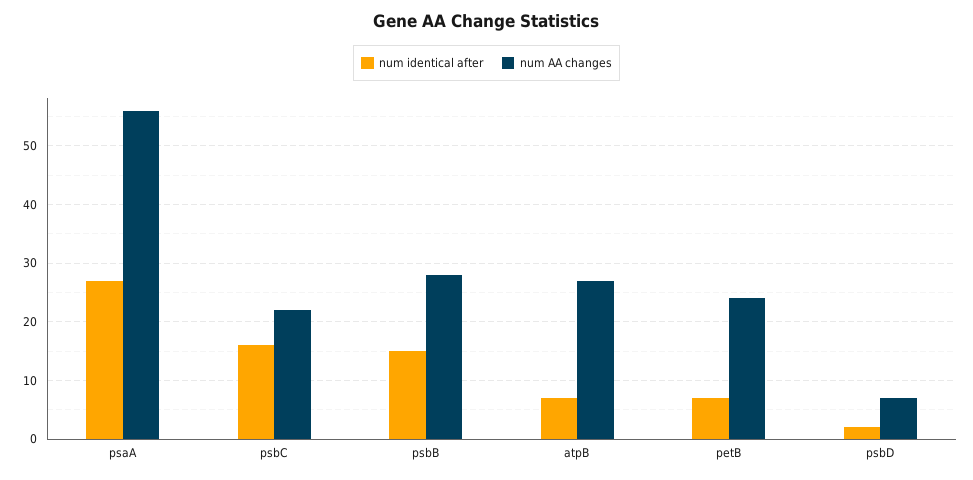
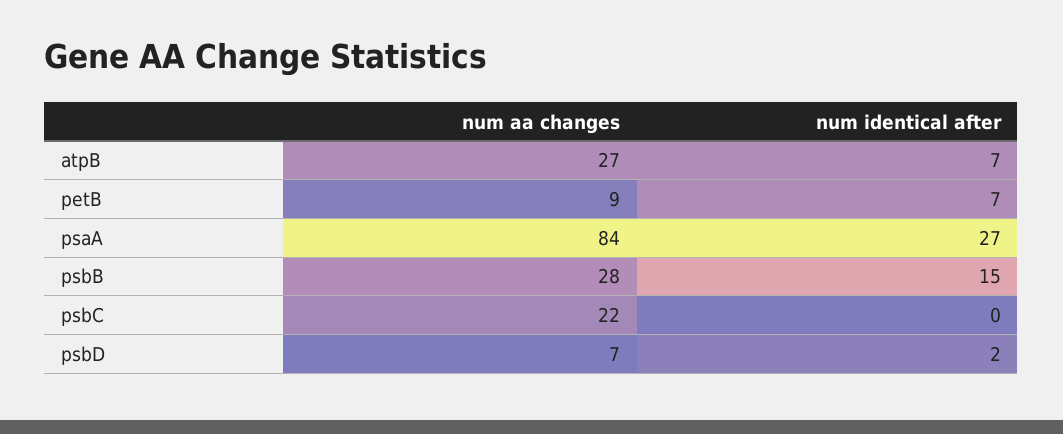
  {
    "num identical after": {
      "psaA": 27,
-     "psbC": 15,
+     "psbC": 0,
      "psbB": 15,
      "atpB": 7,
      "petB": 7,
      "psbD": 2
    },
    "num AA changes": {
-     "psaA": 55,
+     "psaA": 84,
      "psbC": 22,
      "psbB": 28,
      "atpB": 27,
-     "petB": 25,
+     "petB": 9,
      "psbD": 7
    }
  }

